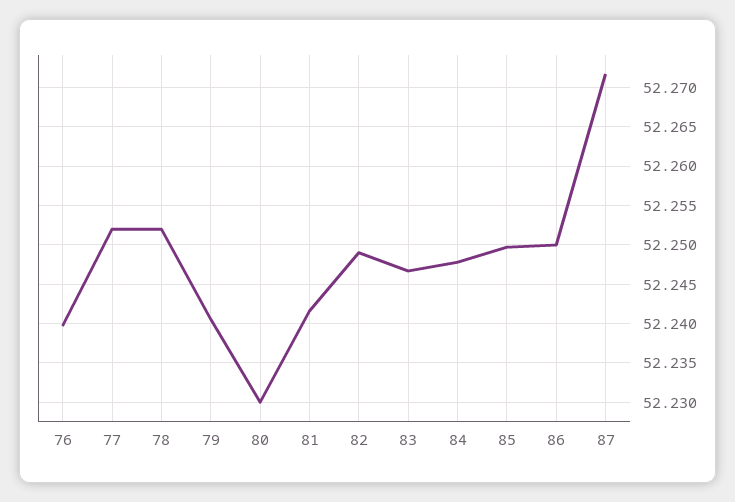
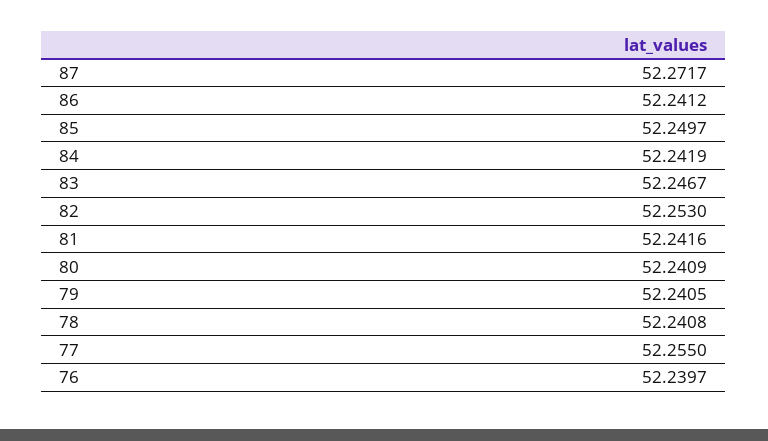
  {
    "76": 52.2397,
-   "77": 52.252,
+   "77": 52.255,
-   "78": 52.252,
+   "78": 52.2408,
    "79": 52.2405,
-   "80": 52.23,
+   "80": 52.2409,
    "81": 52.2416,
-   "82": 52.249,
+   "82": 52.253,
    "83": 52.2467,
-   "84": 52.248,
+   "84": 52.2419,
    "85": 52.2497,
-   "86": 52.25,
+   "86": 52.2412,
    "87": 52.2717
  }

